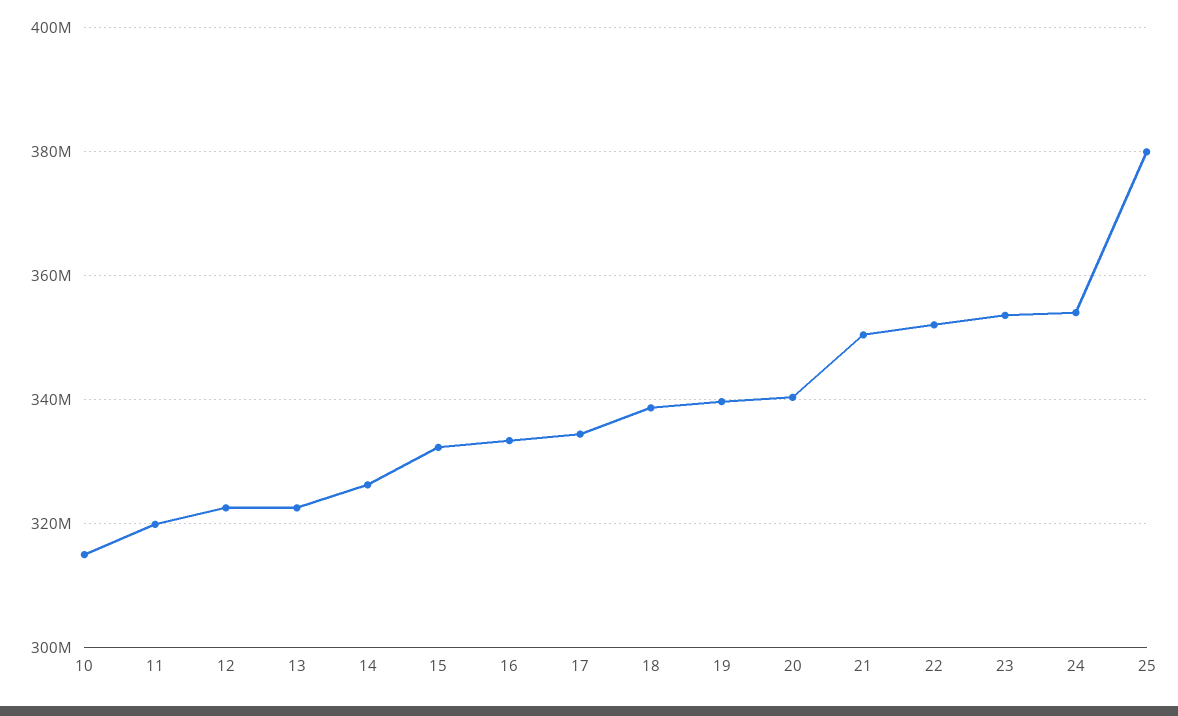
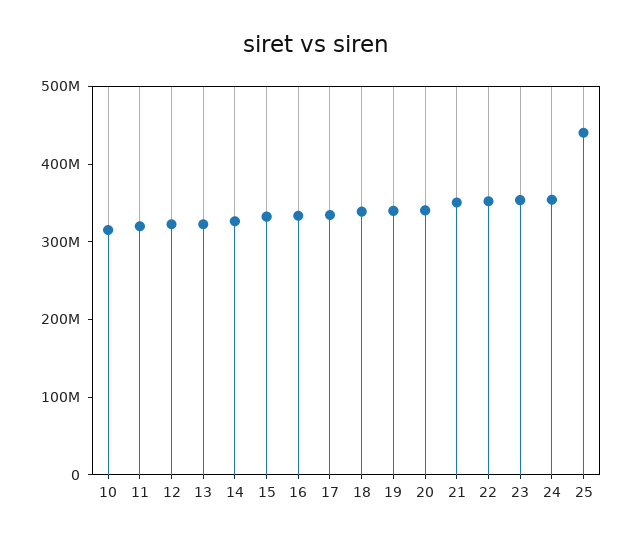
  {
    "10": 316000000,
    "11": 320000000,
    "12": 322000000,
    "13": 322000000,
    "14": 326000000,
    "15": 332000000,
    "16": 334000000,
    "17": 334000000,
    "18": 338000000,
    "19": 340000000,
    "20": 340000000,
    "21": 350000000,
    "22": 352000000,
    "23": 354000000,
    "24": 354000000,
-   "25": 380000000
+   "25": 440000000
  }

